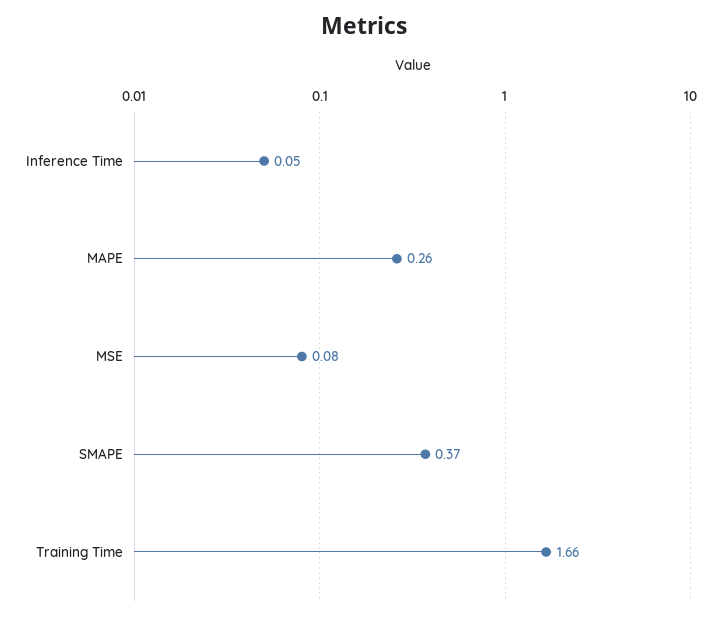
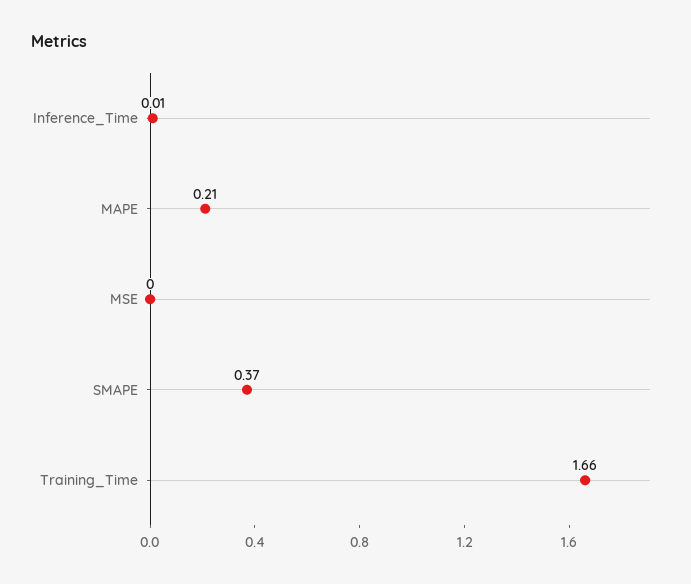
  {
-   "Inference Time": 0.05,
+   "Inference Time": 0.01,
-   "MAPE": 0.26,
+   "MAPE": 0.21,
-   "MSE": 0.08,
+   "MSE": 0,
    "SMAPE": 0.37,
    "Training Time": 1.66
  }

